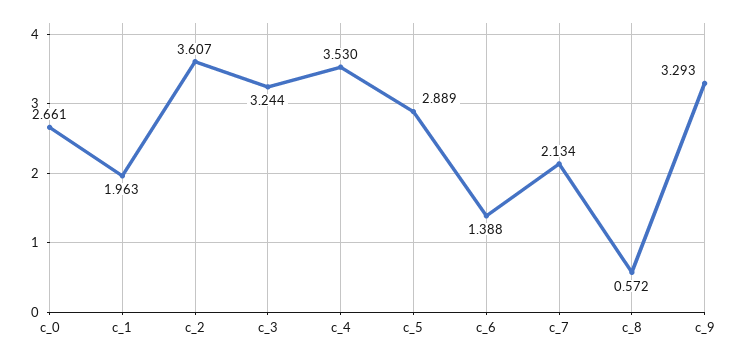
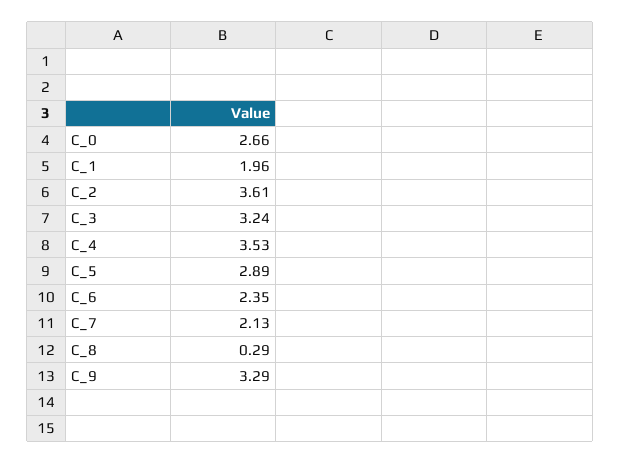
  {
    "c_0": 2.661,
    "c_1": 1.963,
    "c_2": 3.607,
    "c_3": 3.244,
    "c_4": 3.53,
    "c_5": 2.889,
-   "c_6": 1.388,
+   "c_6": 2.35,
    "c_7": 2.134,
-   "c_8": 0.572,
+   "c_8": 0.29,
    "c_9": 3.293
  }

